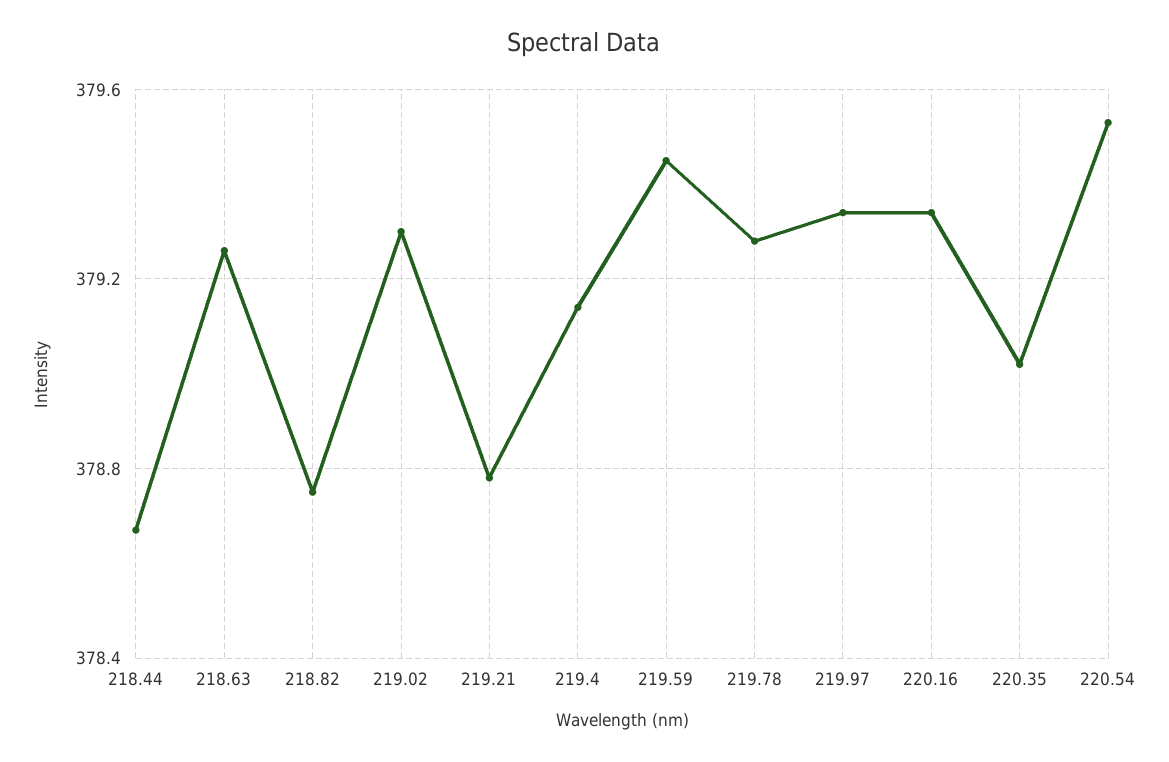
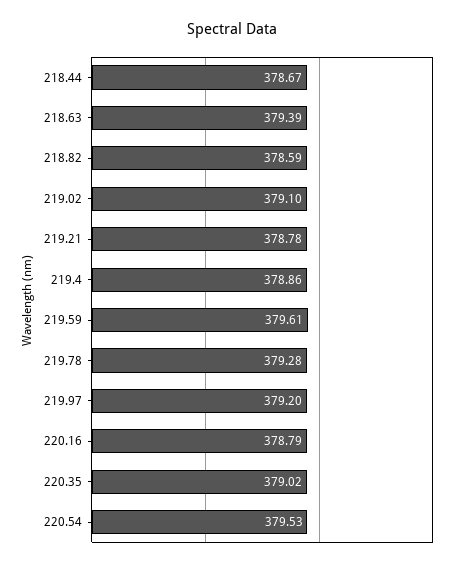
  {
    "218.44": 378.67,
-   "218.63": 379.25,
+   "218.63": 379.39,
-   "218.82": 378.75,
+   "218.82": 378.59,
-   "219.02": 379.3,
+   "219.02": 379.1,
    "219.21": 378.78,
-   "219.4": 379.15,
+   "219.4": 378.86,
-   "219.59": 379.45,
+   "219.59": 379.61,
    "219.78": 379.28,
-   "219.97": 379.35,
+   "219.97": 379.2,
-   "220.16": 379.35,
+   "220.16": 378.79,
    "220.35": 379.02,
    "220.54": 379.53
  }

